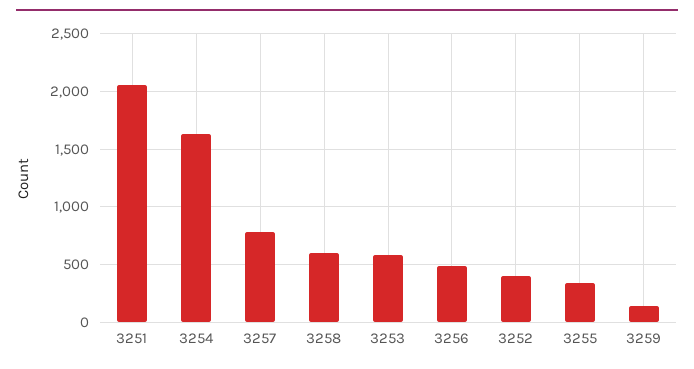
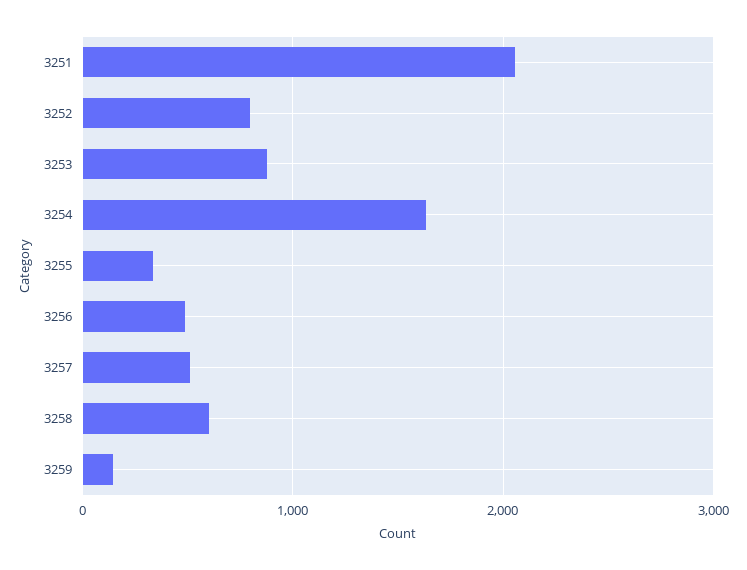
  {
    "3251": 2100,
    "3254": 1600,
-   "3257": 800,
+   "3257": 500,
    "3258": 600,
-   "3253": 600,
+   "3253": 900,
    "3256": 500,
-   "3252": 400,
+   "3252": 800,
    "3255": 300,
    "3259": 100
  }

